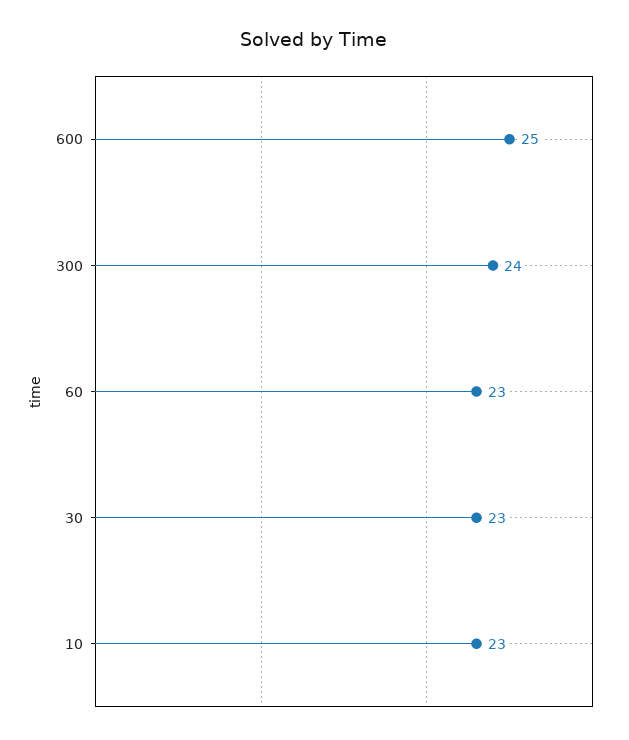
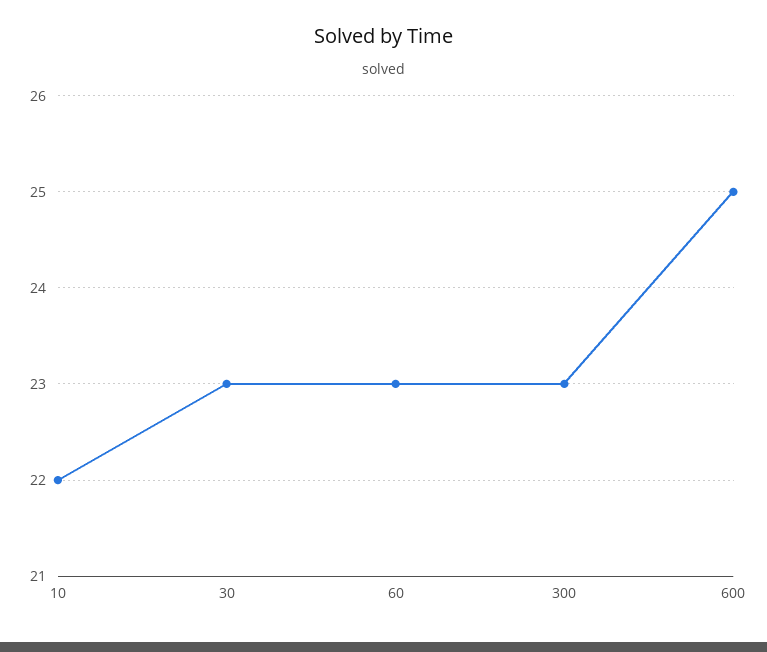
  {
    "600": 25,
-   "300": 24,
+   "300": 23,
    "60": 23,
    "30": 23,
-   "10": 23
+   "10": 22
  }

